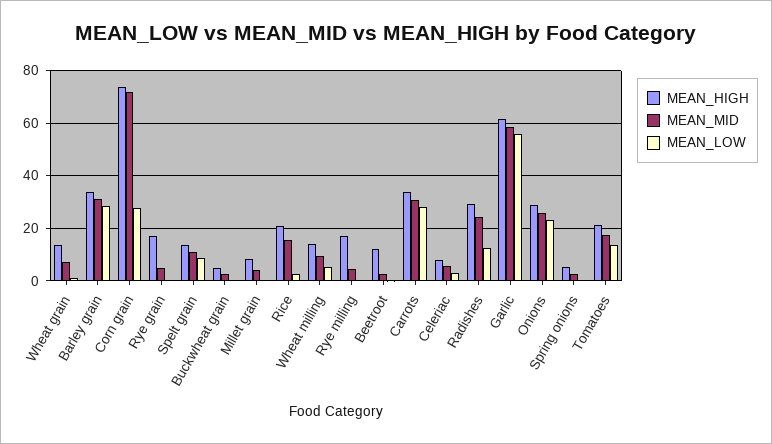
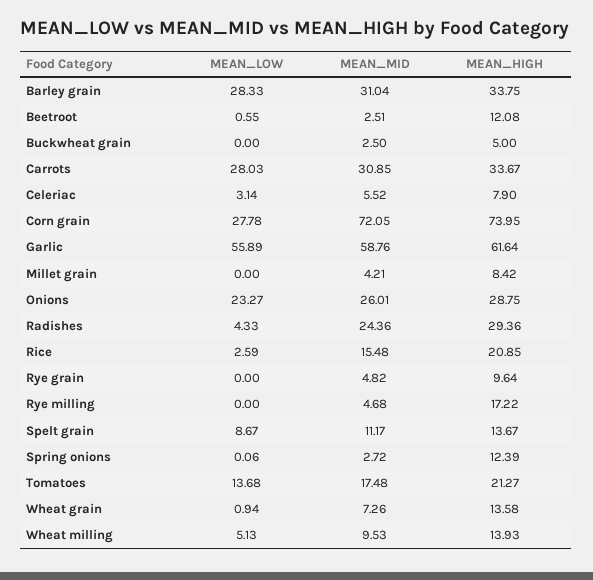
  {
    "MEAN_HIGH": {
      "Wheat grain": 13.58,
      "Barley grain": 33.75,
      "Corn grain": 73.95,
-     "Rye grain": 17.5,
+     "Rye grain": 9.64,
      "Spelt grain": 13.67,
      "Buckwheat grain": 5,
      "Millet grain": 8.42,
      "Rice": 20.85,
      "Wheat milling": 13.93,
      "Rye milling": 17.22,
      "Beetroot": 12.08,
      "Carrots": 33.67,
      "Celeriac": 7.9,
      "Radishes": 29.36,
      "Garlic": 61.64,
      "Onions": 28.75,
-     "Spring onions": 5,
+     "Spring onions": 12.39,
      "Tomatoes": 21.27
    },
    "MEAN_MID": {
      "Wheat grain": 7.26,
      "Barley grain": 31.04,
      "Corn grain": 72.05,
      "Rye grain": 4.82,
      "Spelt grain": 11.17,
      "Buckwheat grain": 2.5,
      "Millet grain": 4.21,
      "Rice": 15.48,
      "Wheat milling": 9.53,
      "Rye milling": 4.68,
      "Beetroot": 2.51,
      "Carrots": 30.85,
      "Celeriac": 5.52,
      "Radishes": 24.36,
      "Garlic": 58.76,
      "Onions": 26.01,
      "Spring onions": 2.72,
      "Tomatoes": 17.48
    },
    "MEAN_LOW": {
      "Wheat grain": 0.94,
      "Barley grain": 28.33,
      "Corn grain": 27.78,
      "Rye grain": 0,
      "Spelt grain": 8.67,
      "Buckwheat grain": 0,
      "Millet grain": 0,
      "Rice": 2.59,
      "Wheat milling": 5.13,
      "Rye milling": 0,
      "Beetroot": 0.55,
      "Carrots": 28.03,
      "Celeriac": 3.14,
-     "Radishes": 12.5,
+     "Radishes": 4.33,
      "Garlic": 55.89,
      "Onions": 23.27,
      "Spring onions": 0.06,
      "Tomatoes": 13.68
    }
  }

